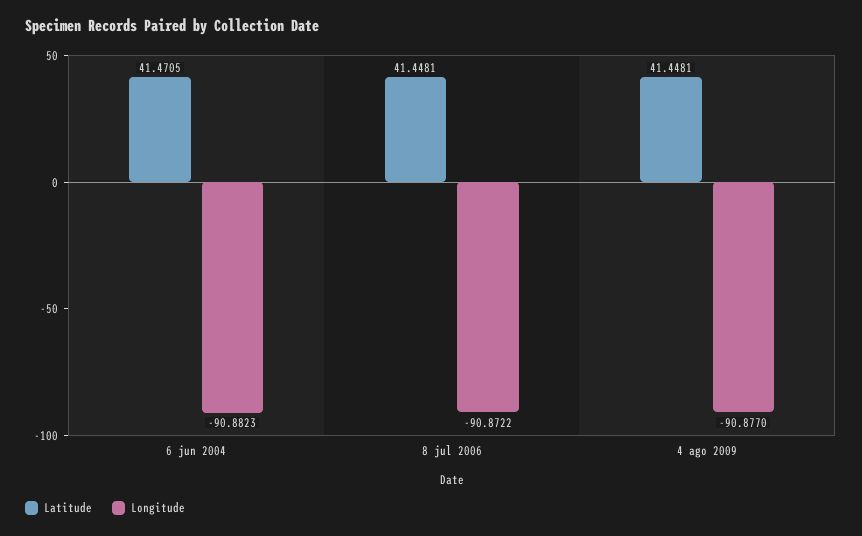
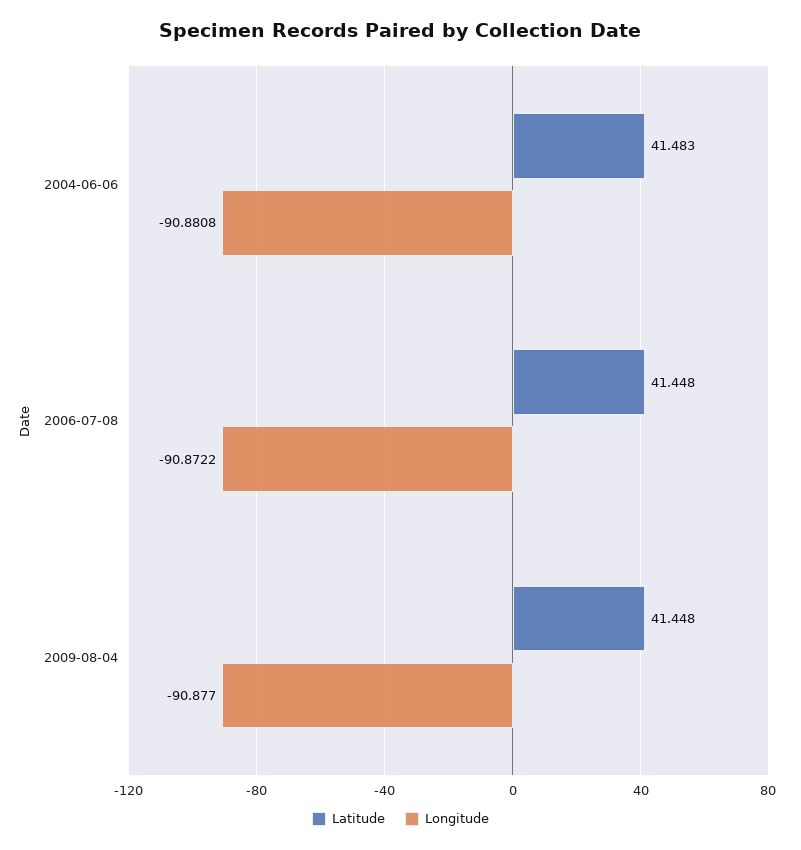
  {
    "Latitude": {
-     "6 jun 2004": 41.4705,
+     "6 jun 2004": 41.483,
      "8 jul 2006": 41.4481,
      "4 ago 2009": 41.4481
    },
    "Longitude": {
-     "6 jun 2004": -90.8823,
+     "6 jun 2004": -90.8808,
      "8 jul 2006": -90.8722,
      "4 ago 2009": -90.877
    }
  }

